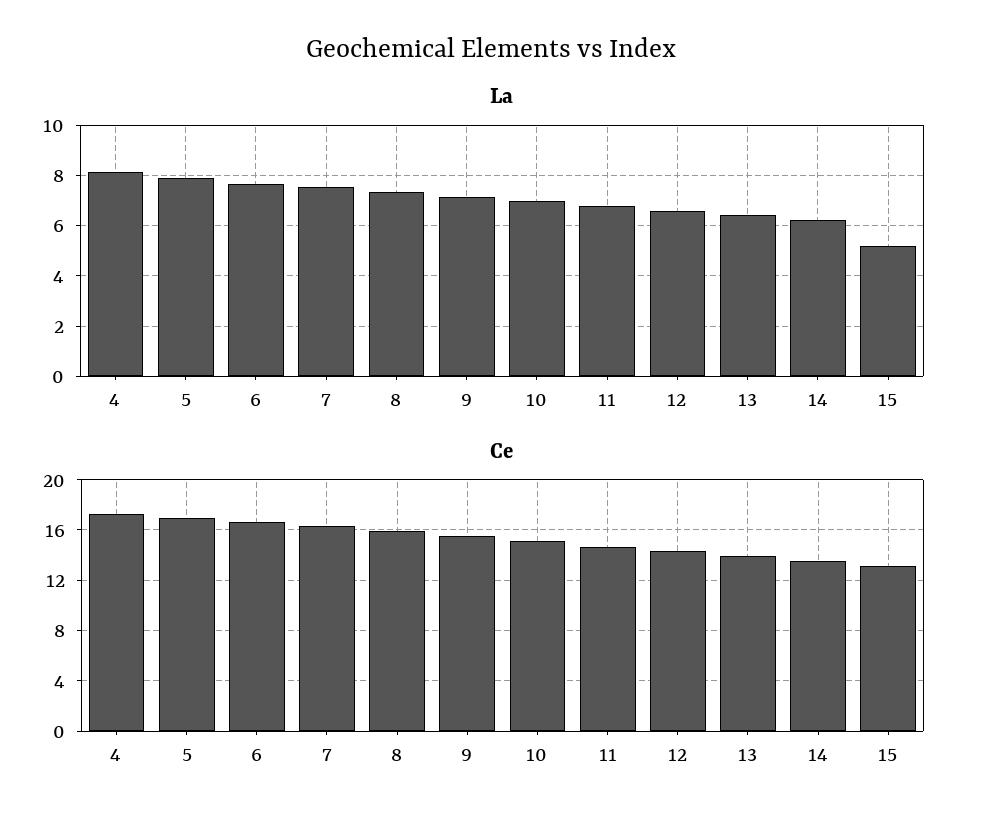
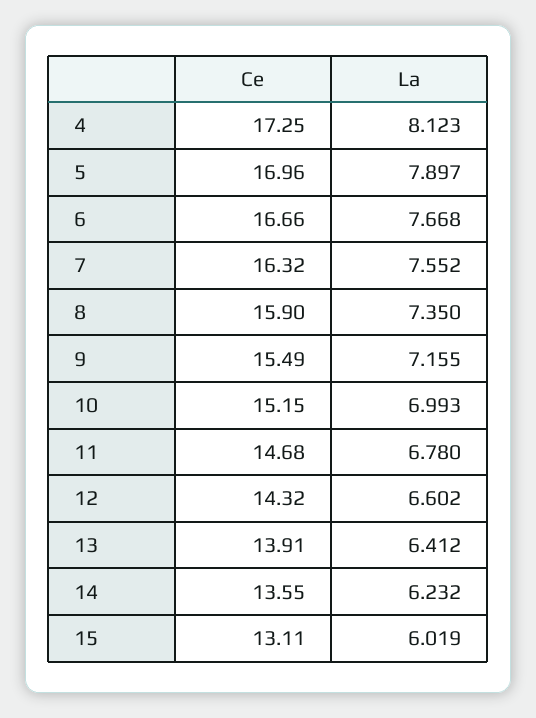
  {
    "La": {
      "4": 8.123,
      "5": 7.897,
      "6": 7.668,
      "7": 7.552,
      "8": 7.35,
      "9": 7.155,
      "10": 6.993,
      "11": 6.78,
      "12": 6.602,
      "13": 6.412,
      "14": 6.232,
-     "15": 5.25
+     "15": 6.019
    },
    "Ce": {
      "4": 17.25,
      "5": 16.96,
      "6": 16.66,
      "7": 16.32,
      "8": 15.9,
      "9": 15.49,
      "10": 15.15,
      "11": 14.68,
      "12": 14.32,
      "13": 13.91,
      "14": 13.55,
      "15": 13.11
    }
  }

